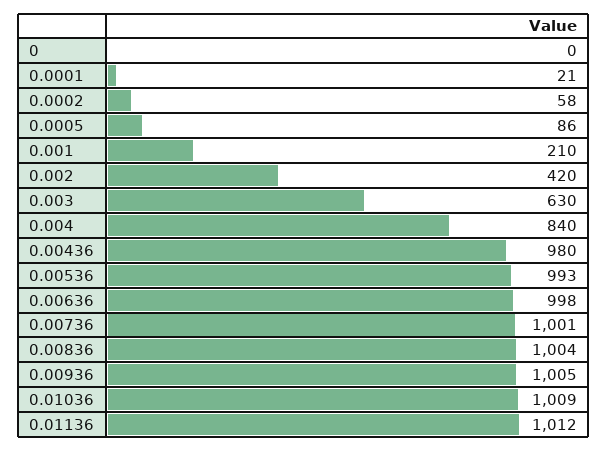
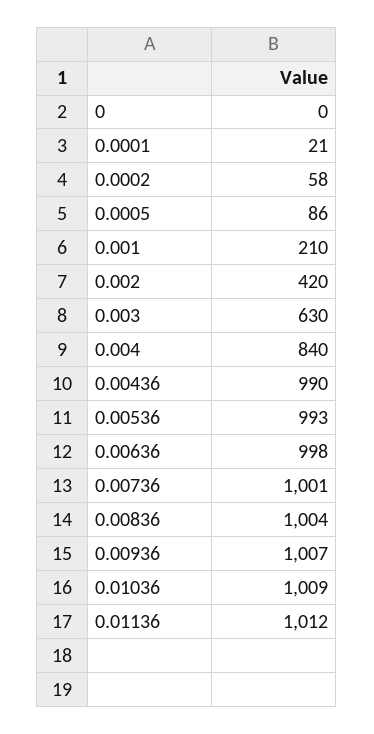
  {
    "0": 0,
    "0.0001": 21,
    "0.0002": 58,
    "0.0005": 86,
    "0.001": 210,
    "0.002": 420,
    "0.003": 630,
    "0.004": 840,
-   "0.00436": 980,
+   "0.00436": 990,
    "0.00536": 993,
    "0.00636": 998,
    "0.00736": 1001,
    "0.00836": 1004,
-   "0.00936": 1005,
+   "0.00936": 1007,
    "0.01036": 1009,
    "0.01136": 1012
  }

